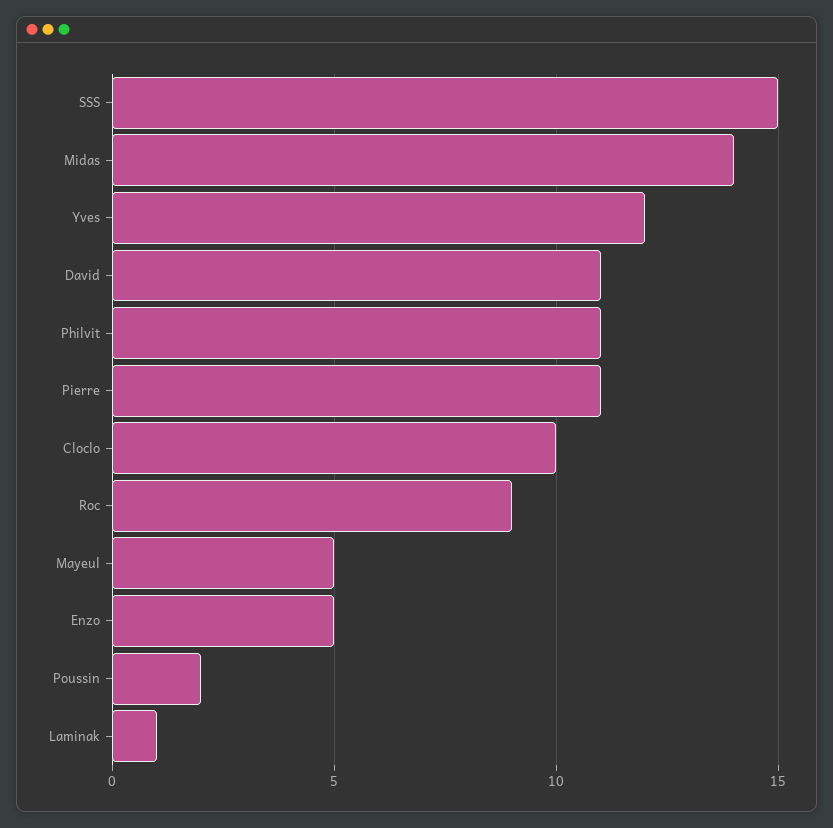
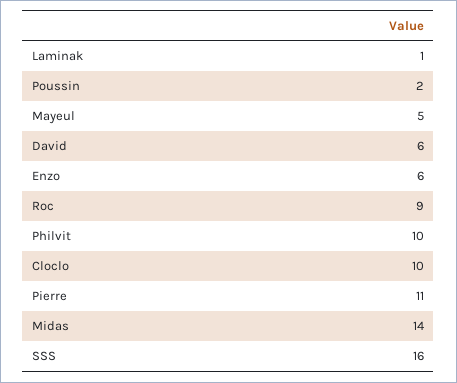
  {
-   "SSS": 15,
+   "SSS": 16,
    "Midas": 14,
-   "Yves": 12,
-   "David": 11,
+   "David": 6,
-   "Philvit": 11,
+   "Philvit": 10,
    "Pierre": 11,
    "Cloclo": 10,
    "Roc": 9,
    "Mayeul": 5,
-   "Enzo": 5,
+   "Enzo": 6,
    "Poussin": 2,
    "Laminak": 1
  }

